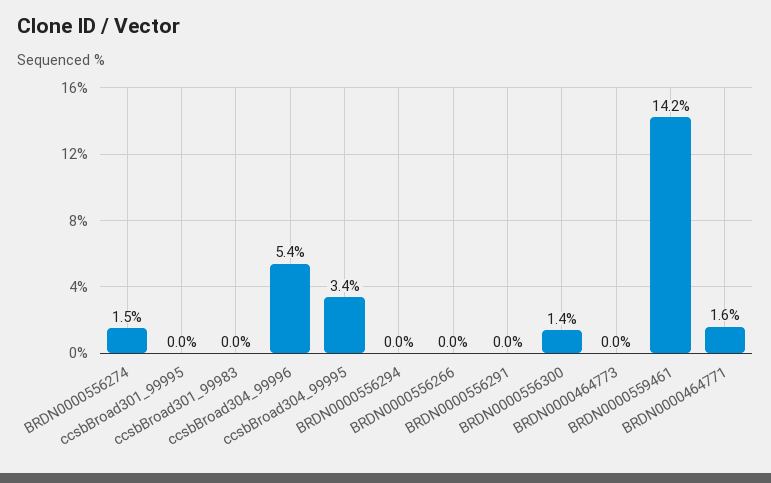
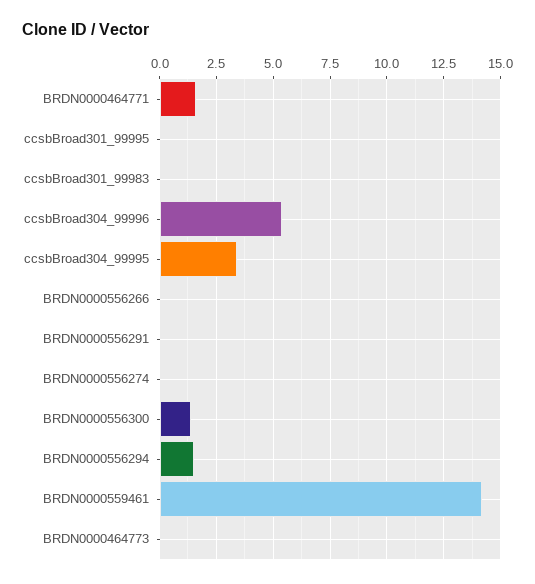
  {
-   "BRDN0000556274": 1.5,
+   "BRDN0000556274": 0,
    "ccsbBroad301_99995": 0,
    "ccsbBroad301_99983": 0,
    "ccsbBroad304_99996": 5.4,
    "ccsbBroad304_99995": 3.4,
-   "BRDN0000556294": 0,
+   "BRDN0000556294": 1.5,
    "BRDN0000556266": 0,
    "BRDN0000556291": 0,
    "BRDN0000556300": 1.4,
    "BRDN0000464773": 0,
    "BRDN0000559461": 14.2,
    "BRDN0000464771": 1.6
  }

